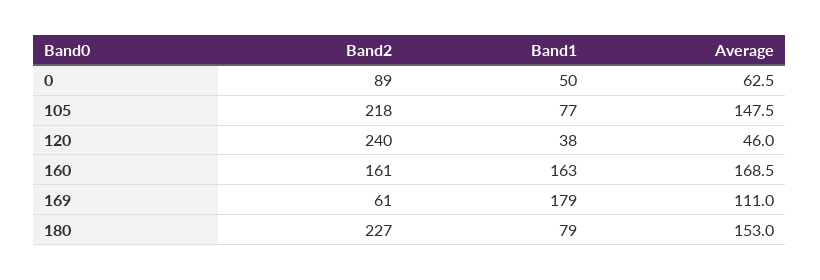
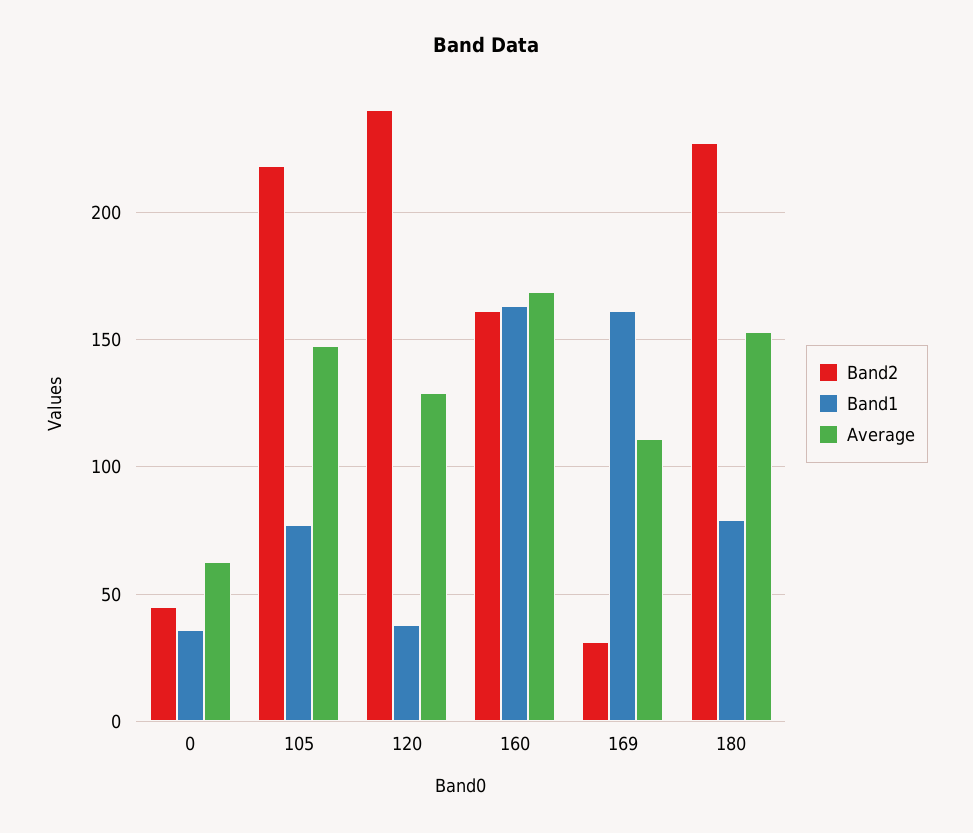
  {
    "Band2": {
-     "0": 89,
+     "0": 45,
      "105": 218,
      "120": 240,
      "160": 161,
-     "169": 61,
+     "169": 30,
      "180": 227
    },
    "Band1": {
-     "0": 50,
+     "0": 35,
      "105": 77,
      "120": 38,
      "160": 163,
-     "169": 179,
+     "169": 160,
      "180": 79
    },
    "Average": {
      "0": 62.5,
      "105": 147.5,
-     "120": 46,
+     "120": 130,
      "160": 168.5,
      "169": 111,
      "180": 153
    }
  }

